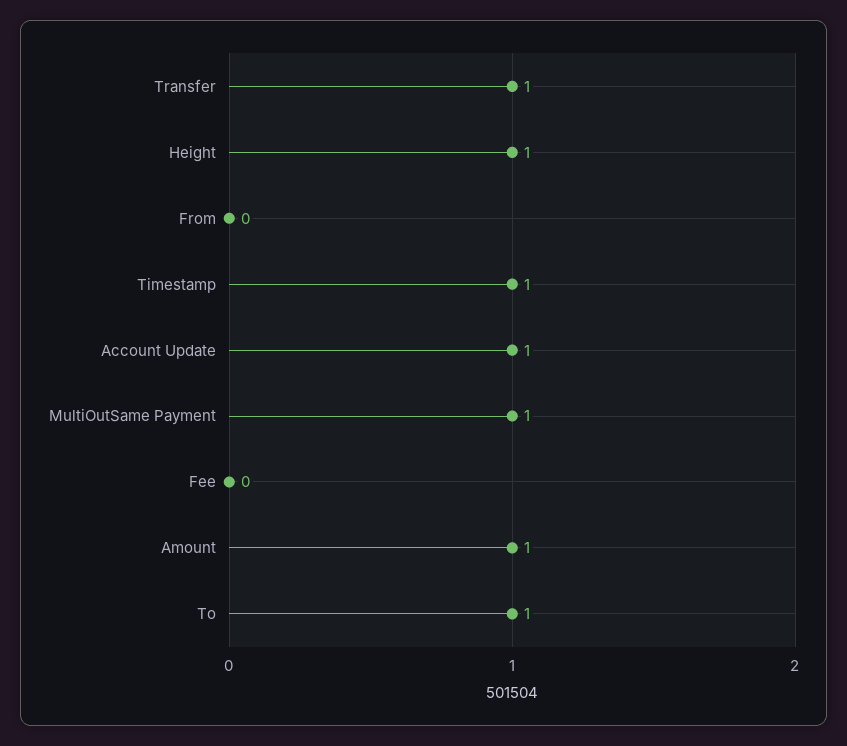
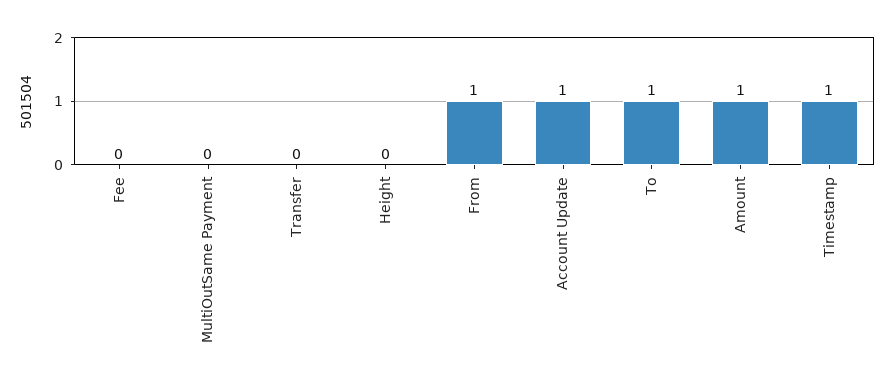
  {
-   "Transfer": 1,
+   "Transfer": 0,
-   "Height": 1,
+   "Height": 0,
-   "From": 0,
+   "From": 1,
    "Timestamp": 1,
    "Account Update": 1,
-   "MultiOutSame Payment": 1,
+   "MultiOutSame Payment": 0,
    "Fee": 0,
    "Amount": 1,
    "To": 1
  }

